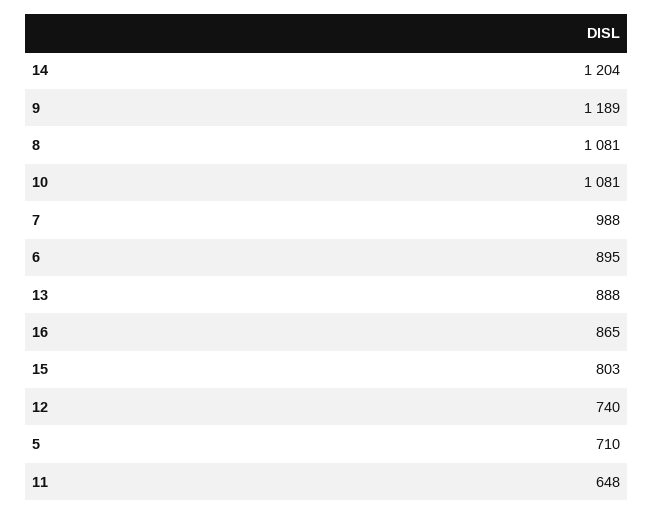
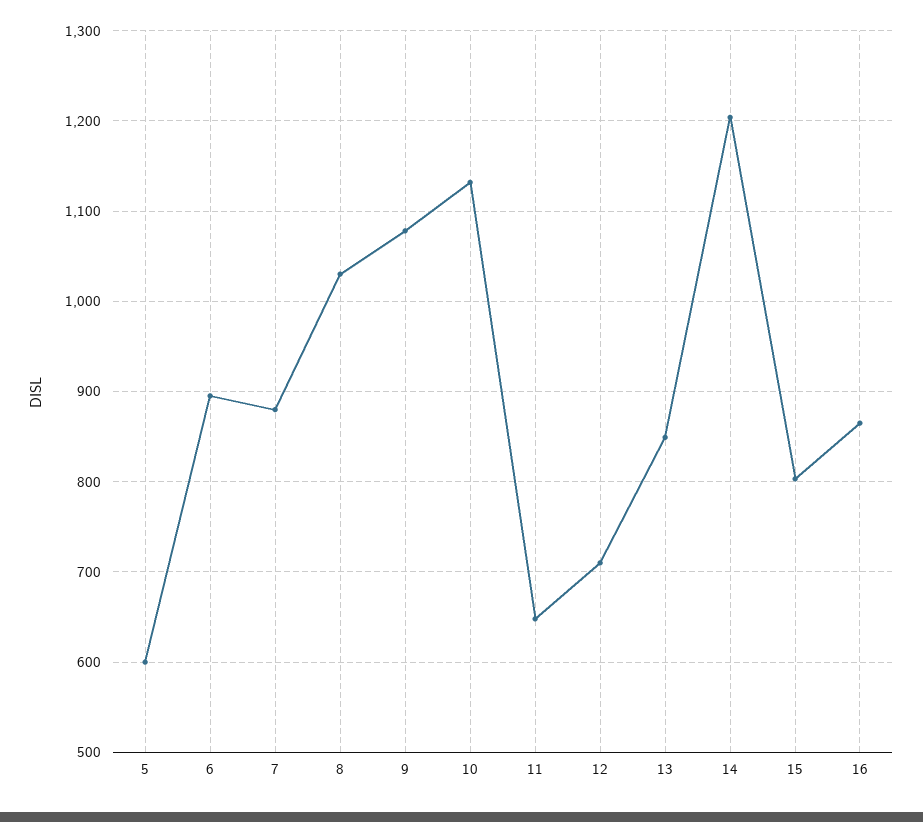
  {
    "14": 1204,
-   "9": 1189,
+   "9": 1080,
-   "8": 1081,
+   "8": 1030,
-   "10": 1081,
+   "10": 1130,
-   "7": 988,
+   "7": 880,
    "6": 895,
-   "13": 888,
+   "13": 850,
    "16": 865,
    "15": 803,
-   "12": 740,
+   "12": 710,
-   "5": 710,
+   "5": 600,
    "11": 648
  }

